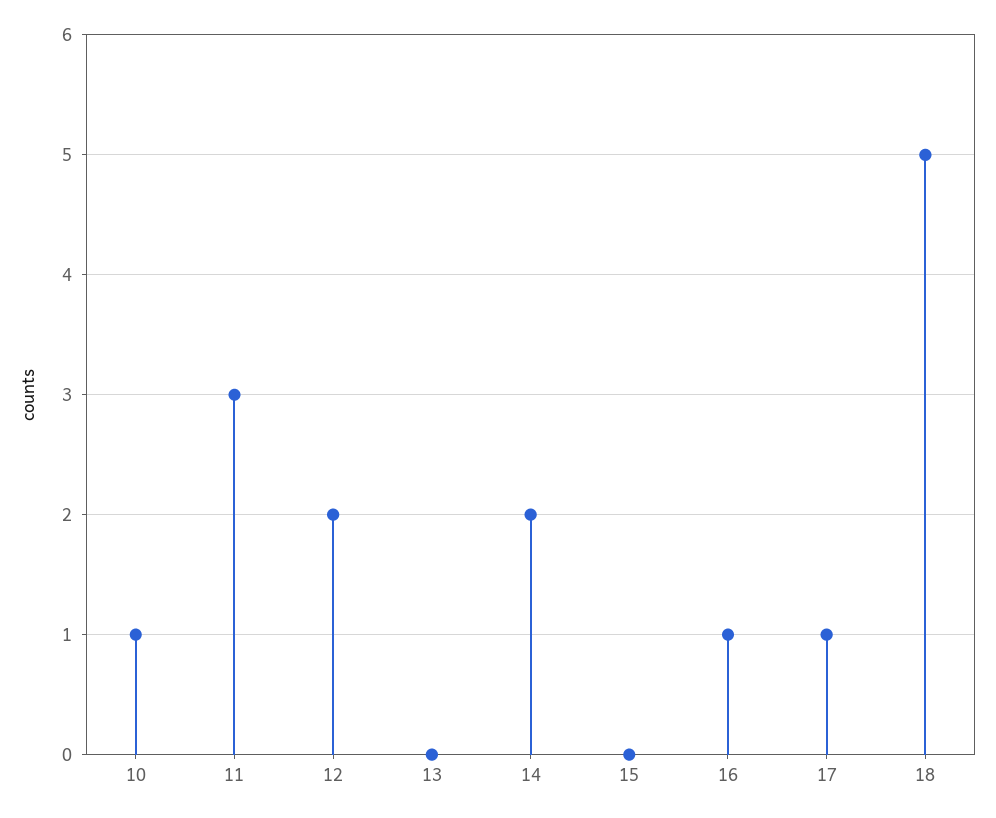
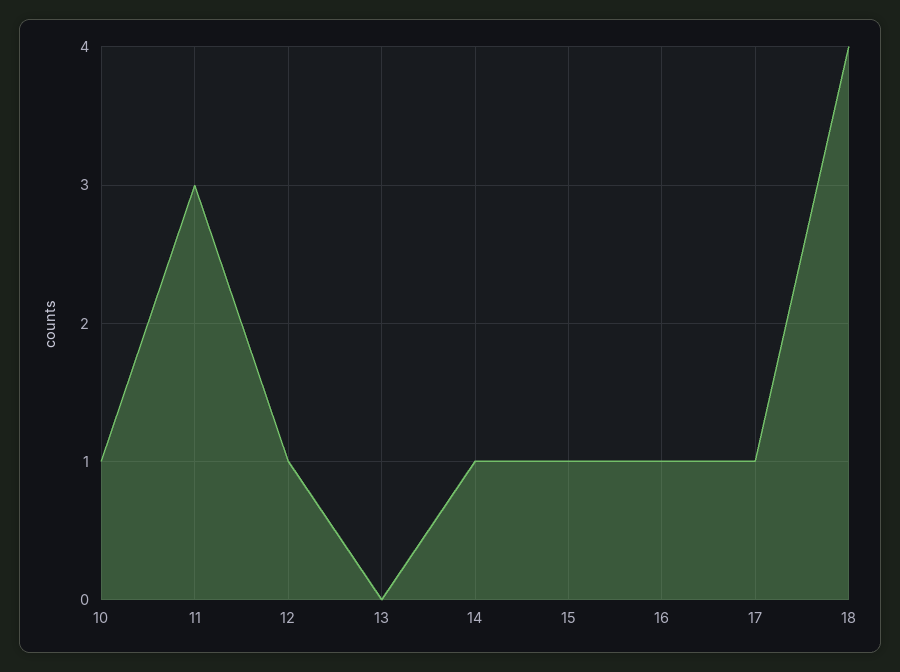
  {
    "10": 1,
    "11": 3,
-   "12": 2,
+   "12": 1,
    "13": 0,
-   "14": 2,
+   "14": 1,
-   "15": 0,
+   "15": 1,
    "16": 1,
    "17": 1,
-   "18": 5
+   "18": 4
  }

